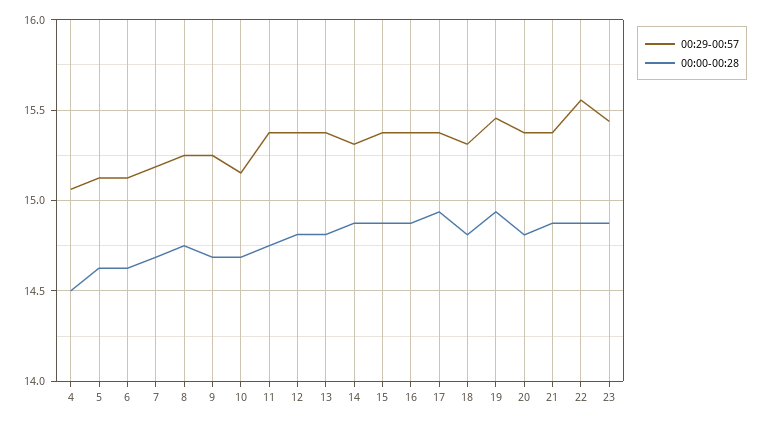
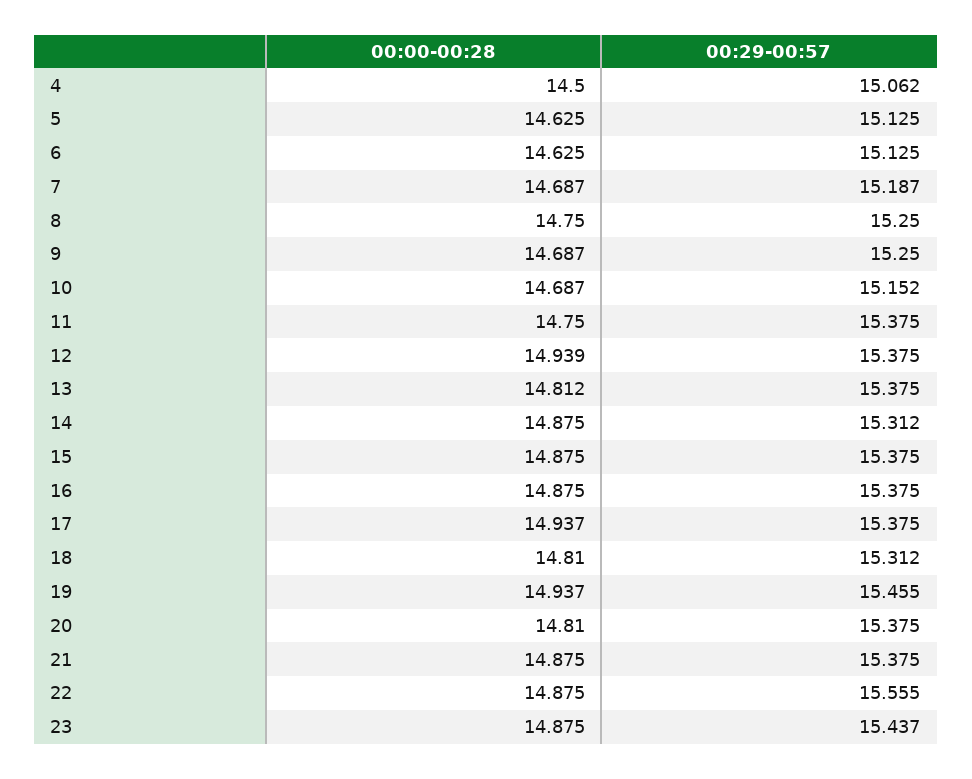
  {
    "00:29-00:57": {
      "4": 15.062,
      "5": 15.125,
      "6": 15.125,
      "7": 15.187,
      "8": 15.25,
      "9": 15.25,
      "10": 15.152,
      "11": 15.375,
      "12": 15.375,
      "13": 15.375,
      "14": 15.312,
      "15": 15.375,
      "16": 15.375,
      "17": 15.375,
      "18": 15.312,
      "19": 15.455,
      "20": 15.375,
      "21": 15.375,
      "22": 15.555,
      "23": 15.437
    },
    "00:00-00:28": {
      "4": 14.5,
      "5": 14.625,
      "6": 14.625,
      "7": 14.687,
      "8": 14.75,
      "9": 14.687,
      "10": 14.687,
      "11": 14.75,
-     "12": 14.8,
+     "12": 14.939,
      "13": 14.812,
      "14": 14.875,
      "15": 14.875,
      "16": 14.875,
      "17": 14.937,
      "18": 14.81,
      "19": 14.937,
      "20": 14.81,
      "21": 14.875,
      "22": 14.875,
      "23": 14.875
    }
  }

